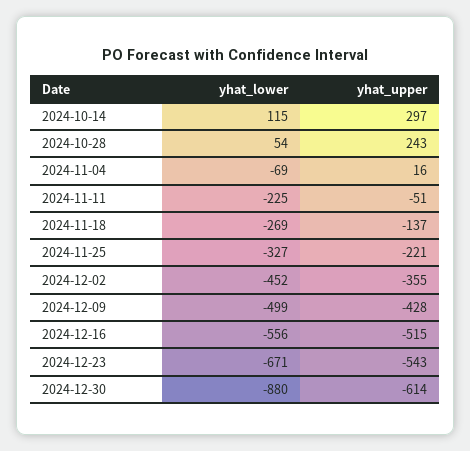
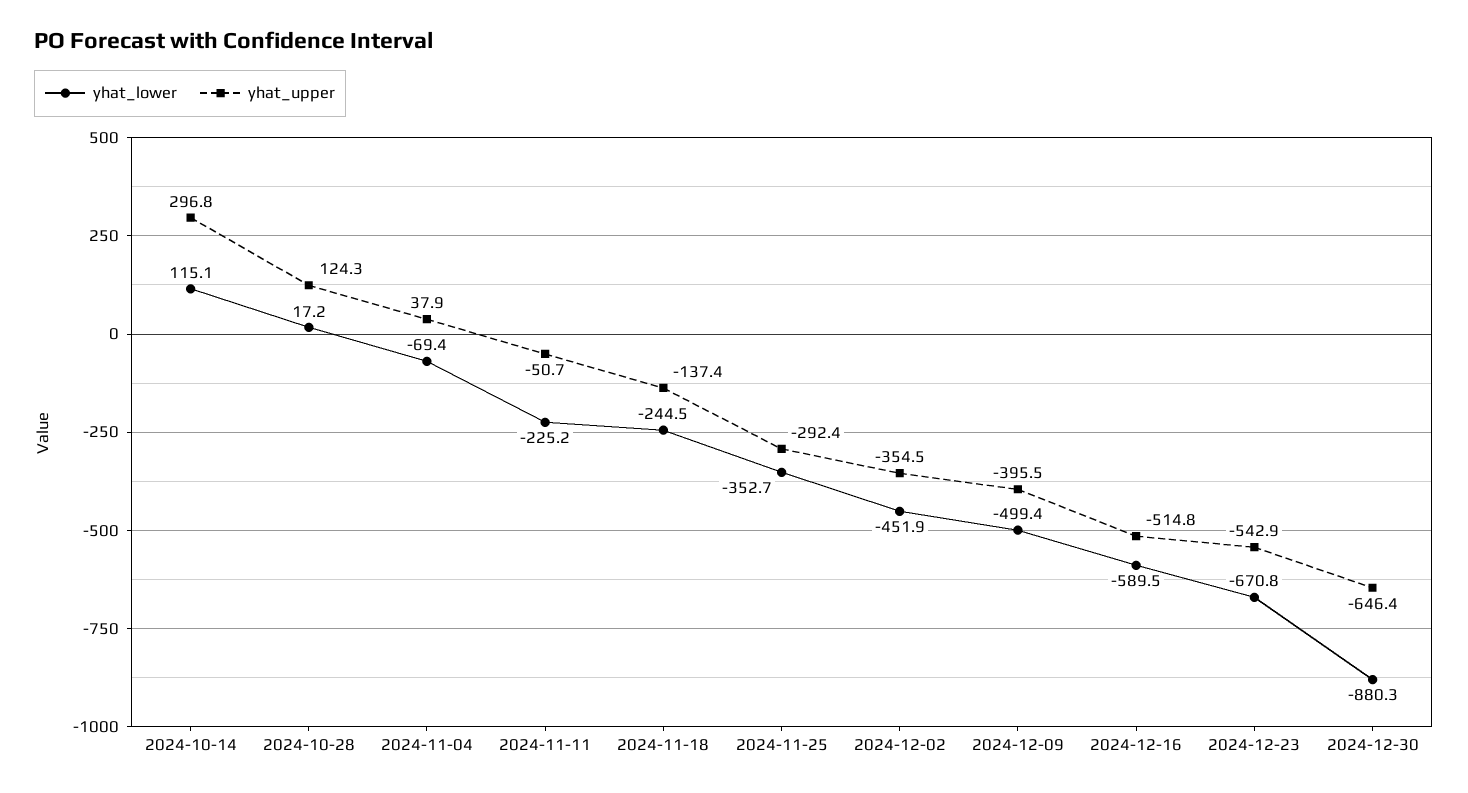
  {
    "yhat_lower": {
      "2024-10-14": 115.1,
-     "2024-10-28": 54,
+     "2024-10-28": 17.2,
      "2024-11-04": -69.4,
      "2024-11-11": -225.2,
-     "2024-11-18": -269,
+     "2024-11-18": -244.5,
-     "2024-11-25": -327,
+     "2024-11-25": -352.7,
      "2024-12-02": -451.9,
      "2024-12-09": -499.4,
-     "2024-12-16": -556,
+     "2024-12-16": -589.5,
      "2024-12-23": -670.8,
      "2024-12-30": -880.3
    },
    "yhat_upper": {
      "2024-10-14": 296.8,
-     "2024-10-28": 243,
+     "2024-10-28": 124.3,
-     "2024-11-04": 16,
+     "2024-11-04": 37.9,
      "2024-11-11": -50.7,
      "2024-11-18": -137.4,
-     "2024-11-25": -221,
+     "2024-11-25": -292.4,
      "2024-12-02": -354.5,
-     "2024-12-09": -428,
+     "2024-12-09": -395.5,
      "2024-12-16": -514.8,
      "2024-12-23": -542.9,
-     "2024-12-30": -614
+     "2024-12-30": -646.4
    }
  }

